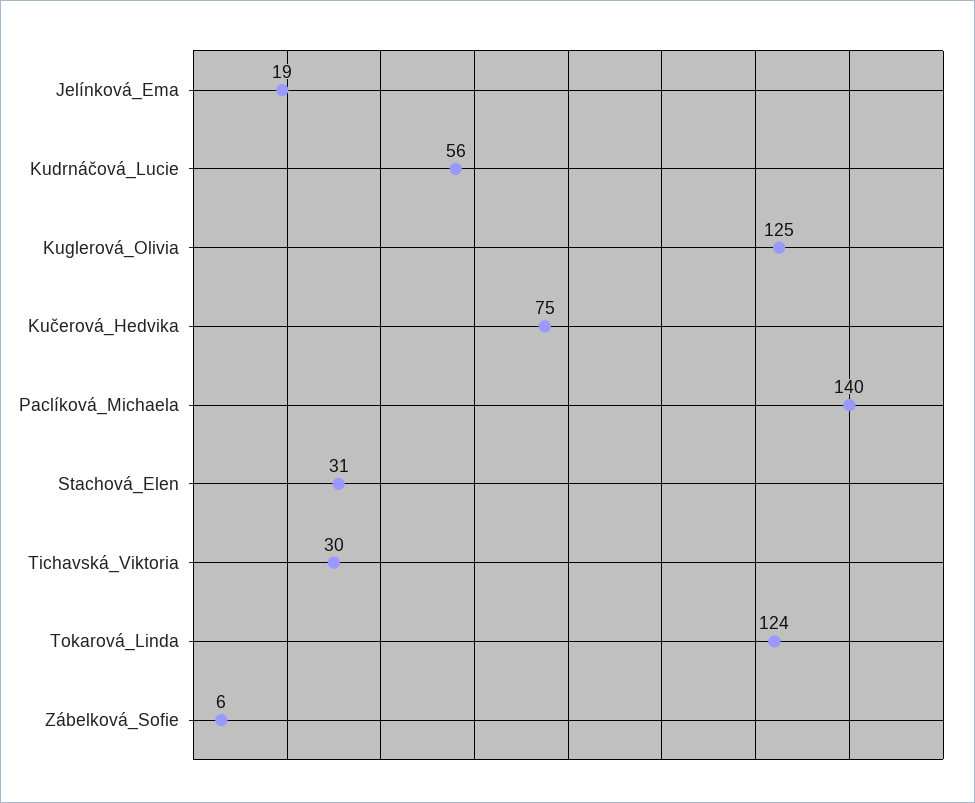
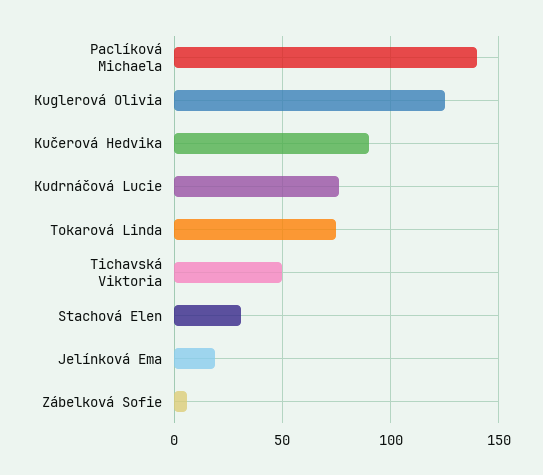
  {
    "Jelínková_Ema": 19,
-   "Kudrnáčová_Lucie": 56,
+   "Kudrnáčová_Lucie": 75,
    "Kuglerová_Olivia": 125,
-   "Kučerová_Hedvika": 75,
+   "Kučerová_Hedvika": 90,
    "Paclíková_Michaela": 140,
    "Stachová_Elen": 31,
-   "Tichavská_Viktoria": 30,
+   "Tichavská_Viktoria": 50,
-   "Tokarová_Linda": 124,
+   "Tokarová_Linda": 75,
    "Zábelková_Sofie": 6
  }

